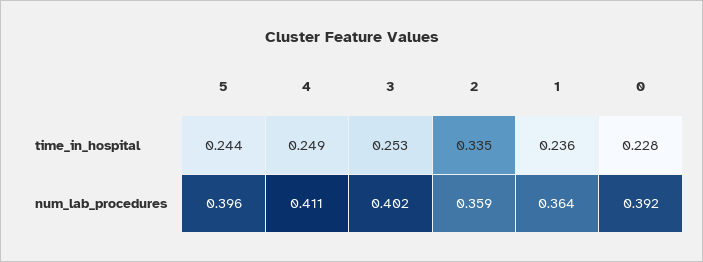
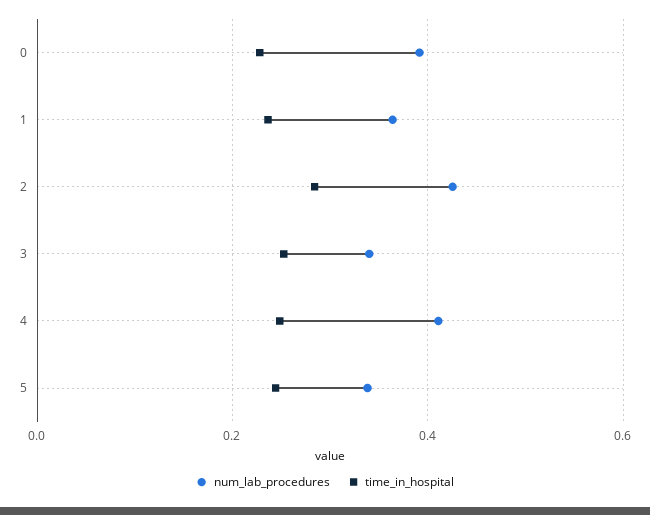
  {
    "time_in_hospital": {
      "5": 0.244,
      "4": 0.249,
      "3": 0.253,
-     "2": 0.335,
+     "2": 0.28,
      "1": 0.236,
      "0": 0.228
    },
    "num_lab_procedures": {
-     "5": 0.396,
+     "5": 0.34,
      "4": 0.411,
-     "3": 0.402,
+     "3": 0.34,
-     "2": 0.359,
+     "2": 0.42,
      "1": 0.364,
      "0": 0.392
    }
  }

